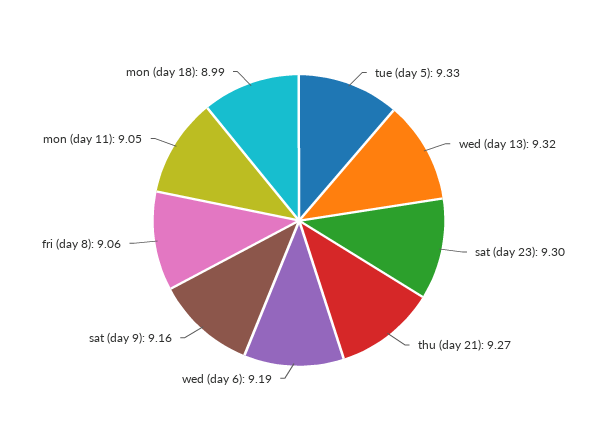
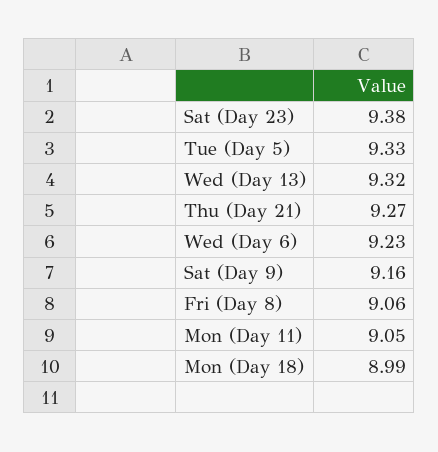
  {
    "tue (day 5)": 9.33,
    "wed (day 13)": 9.32,
-   "sat (day 23)": 9.3,
+   "sat (day 23)": 9.38,
    "thu (day 21)": 9.27,
-   "wed (day 6)": 9.19,
+   "wed (day 6)": 9.23,
    "sat (day 9)": 9.16,
    "fri (day 8)": 9.06,
    "mon (day 11)": 9.05,
    "mon (day 18)": 8.99
  }

